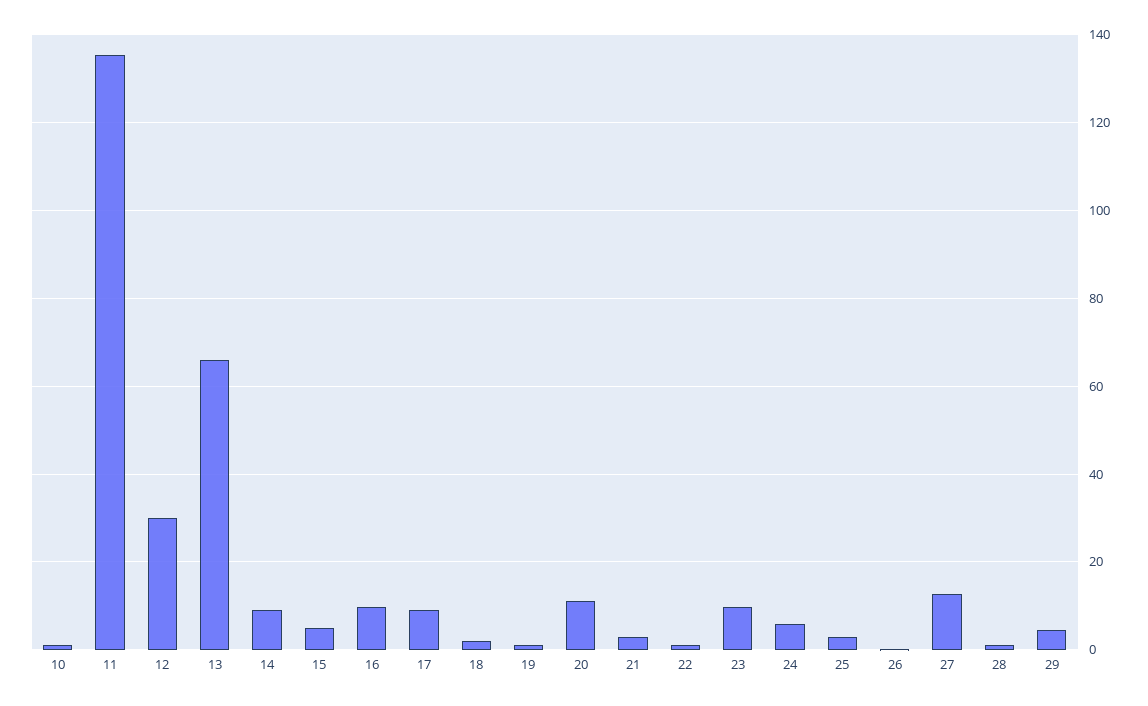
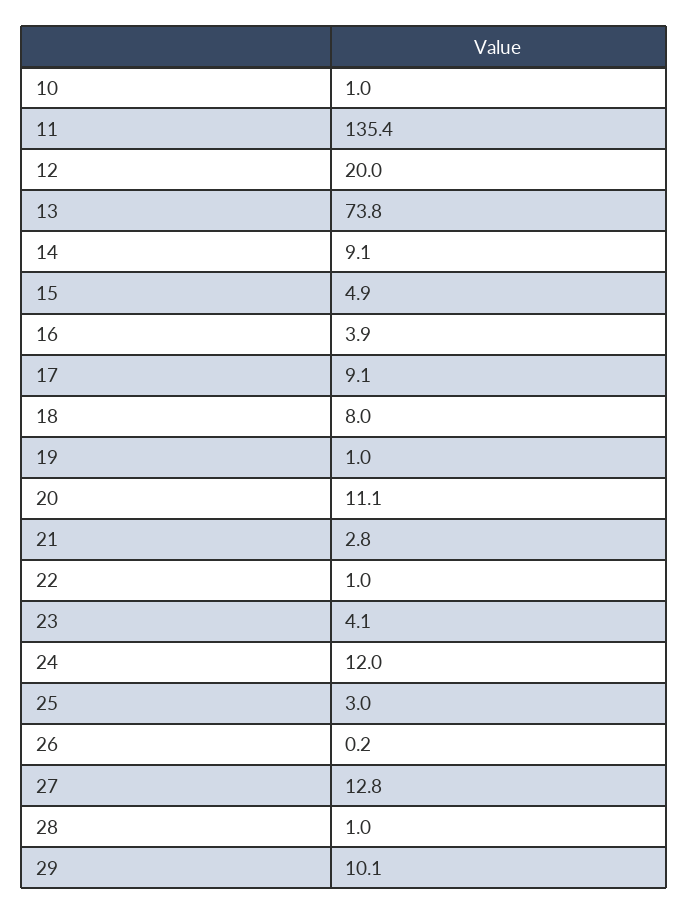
  {
    "10": 1,
    "11": 135.4,
-   "12": 30,
+   "12": 20,
-   "13": 66,
+   "13": 73.8,
    "14": 9.1,
    "15": 4.9,
-   "16": 10,
+   "16": 3.9,
    "17": 9.1,
-   "18": 2,
+   "18": 8,
    "19": 1,
    "20": 11.1,
    "21": 2.8,
    "22": 1,
-   "23": 10,
+   "23": 4.1,
-   "24": 6,
+   "24": 12,
    "25": 3,
    "26": 0.2,
    "27": 12.8,
    "28": 1,
-   "29": 4
+   "29": 10.1
  }

